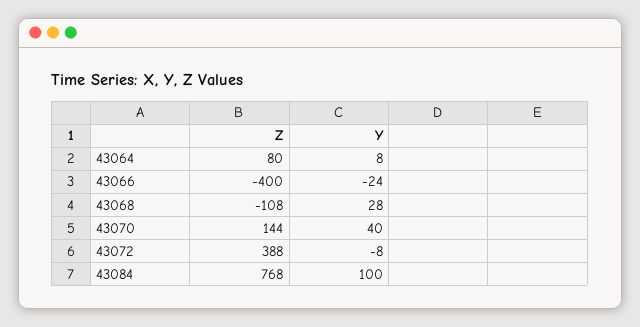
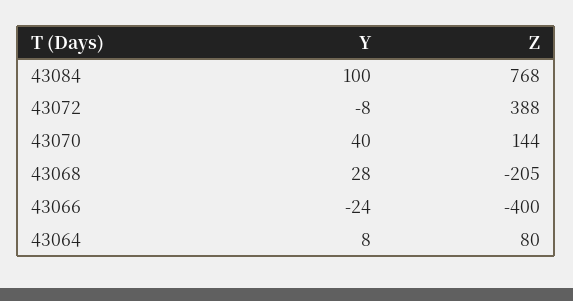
  {
    "Z": {
      "43064": 80,
      "43066": -400,
-     "43068": -108,
+     "43068": -205,
      "43070": 144,
      "43072": 388,
      "43084": 768
    },
    "Y": {
      "43064": 8,
      "43066": -24,
      "43068": 28,
      "43070": 40,
      "43072": -8,
      "43084": 100
    }
  }

